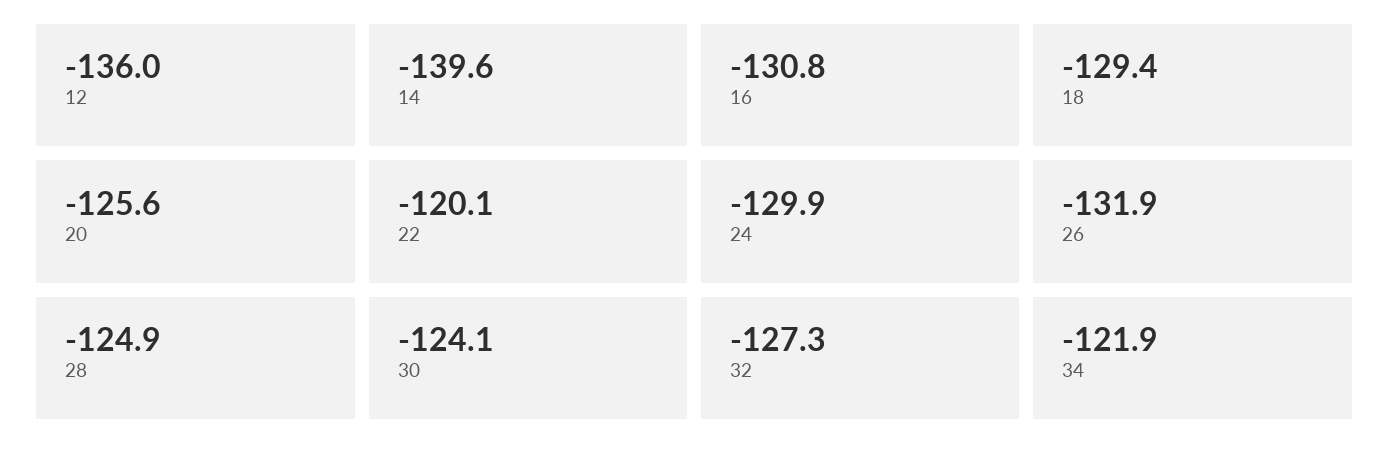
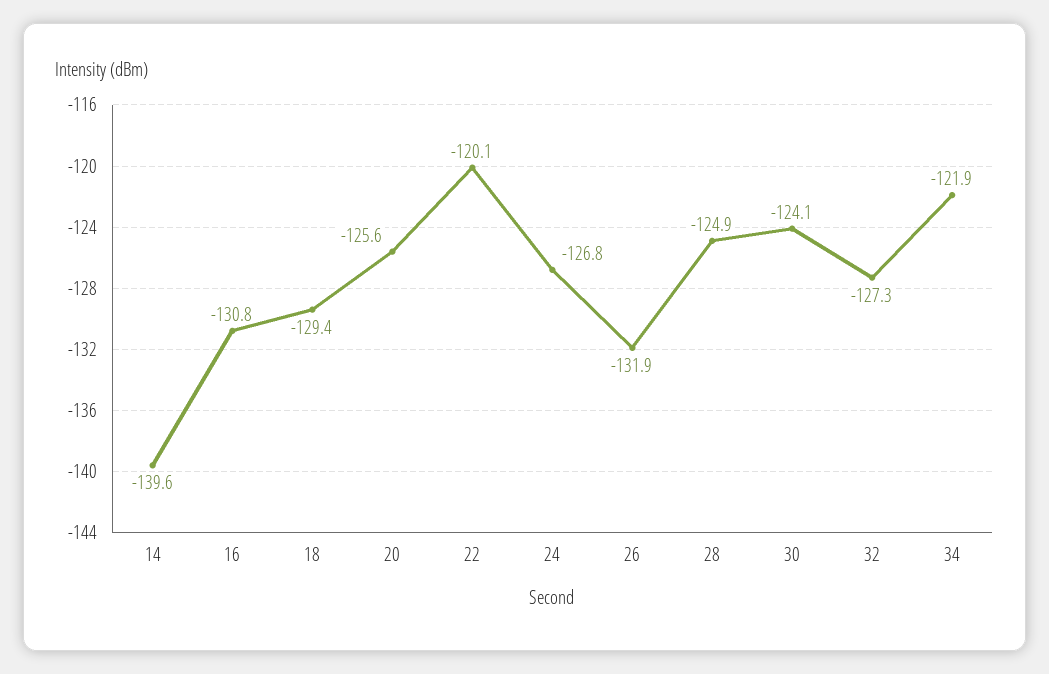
  {
-   "12": -136,
    "14": -139.6,
    "16": -130.8,
    "18": -129.4,
    "20": -125.6,
    "22": -120.1,
-   "24": -129.9,
+   "24": -126.8,
    "26": -131.9,
    "28": -124.9,
    "30": -124.1,
    "32": -127.3,
    "34": -121.9
  }

